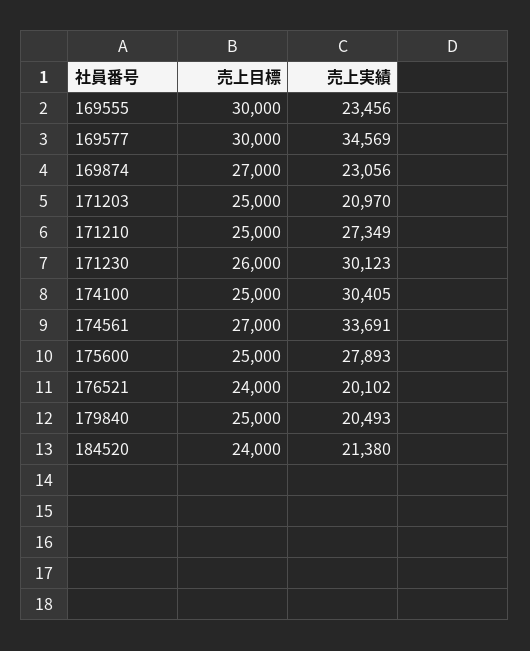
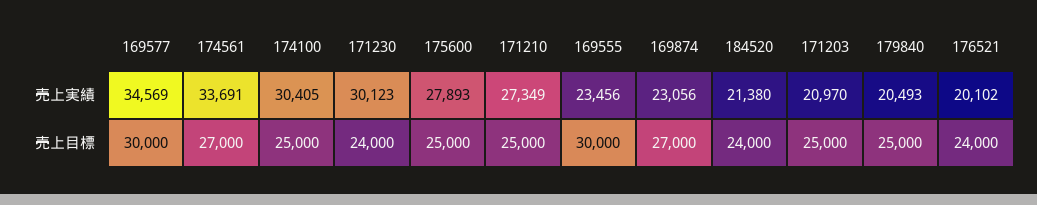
  {
    "売上目標": {
      "169555": 30000,
      "169577": 30000,
      "169874": 27000,
      "171203": 25000,
      "171210": 25000,
-     "171230": 26000,
+     "171230": 24000,
      "174100": 25000,
      "174561": 27000,
      "175600": 25000,
      "176521": 24000,
      "179840": 25000,
      "184520": 24000
    },
    "売上実績": {
      "169555": 23456,
      "169577": 34569,
      "169874": 23056,
      "171203": 20970,
      "171210": 27349,
      "171230": 30123,
      "174100": 30405,
      "174561": 33691,
      "175600": 27893,
      "176521": 20102,
      "179840": 20493,
      "184520": 21380
    }
  }

